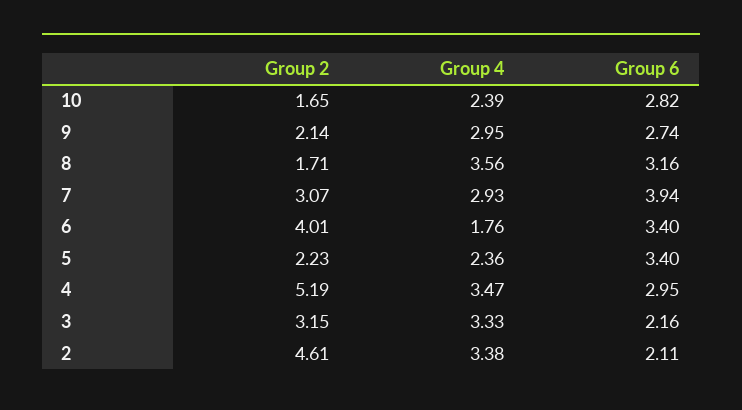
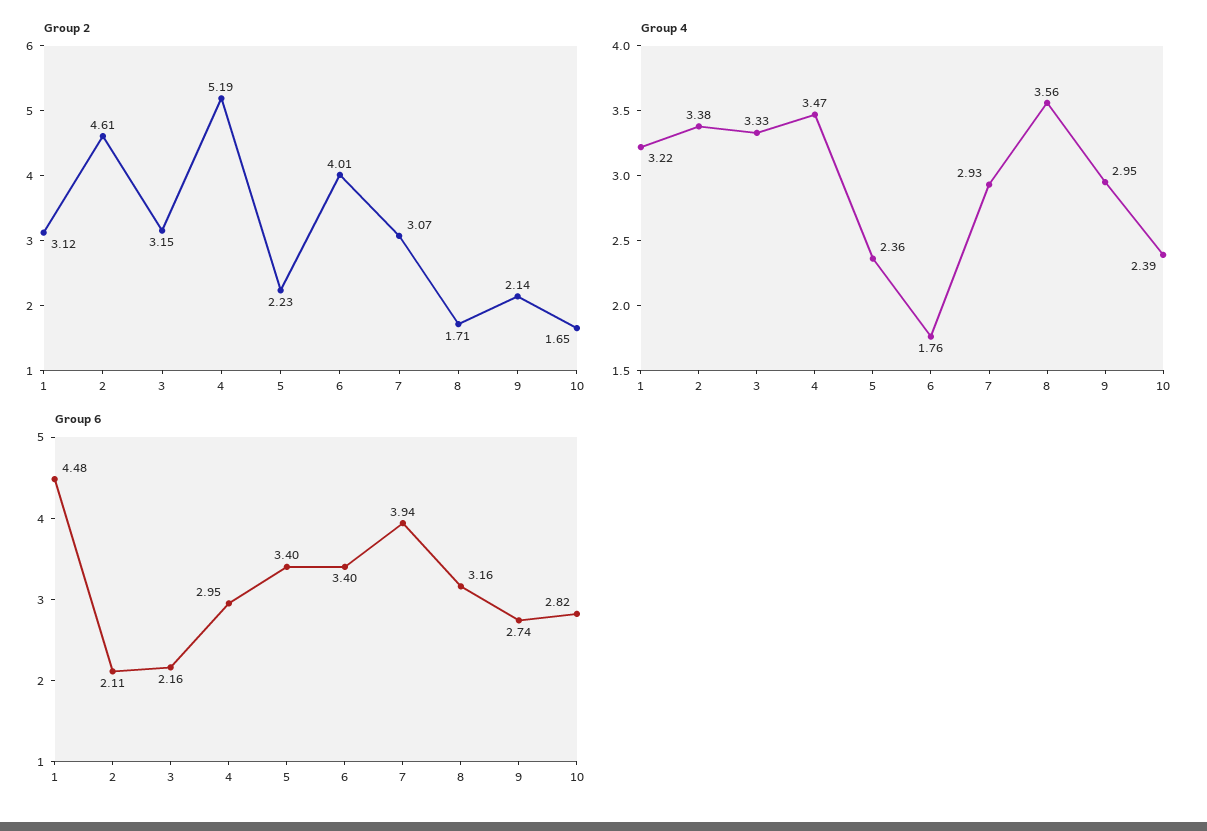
  {
    "Group 2": {
      "10": 1.65,
      "9": 2.14,
      "8": 1.71,
      "7": 3.07,
      "6": 4.01,
      "5": 2.23,
      "4": 5.19,
      "3": 3.15,
-     "2": 4.61
+     "2": 4.61,
+     "1": 3.12
    },
    "Group 4": {
      "10": 2.39,
      "9": 2.95,
      "8": 3.56,
      "7": 2.93,
      "6": 1.76,
      "5": 2.36,
      "4": 3.47,
      "3": 3.33,
-     "2": 3.38
+     "2": 3.38,
+     "1": 3.22
    },
    "Group 6": {
      "10": 2.82,
      "9": 2.74,
      "8": 3.16,
      "7": 3.94,
      "6": 3.4,
      "5": 3.4,
      "4": 2.95,
      "3": 2.16,
-     "2": 2.11
+     "2": 2.11,
+     "1": 4.48
    }
  }

